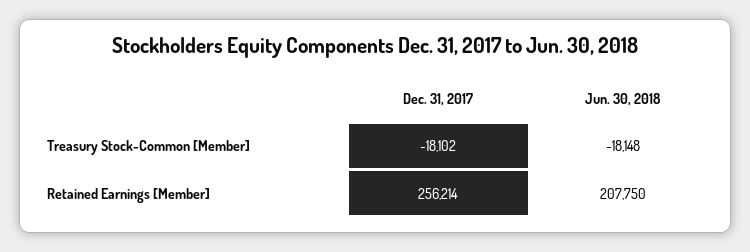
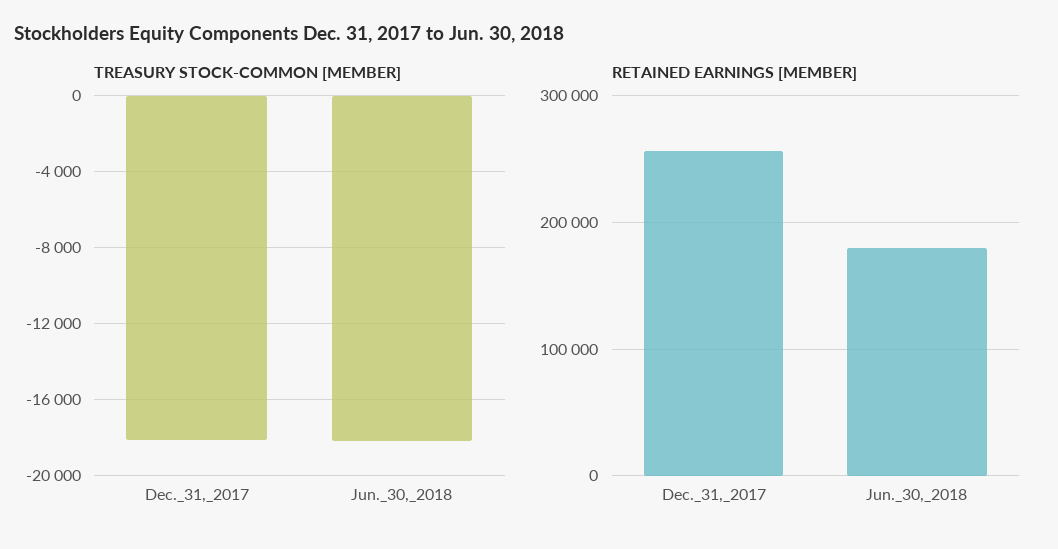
  {
    "Treasury Stock-Common [Member]": {
      "Dec. 31, 2017": -18102,
      "Jun. 30, 2018": -18148
    },
    "Retained Earnings [Member]": {
      "Dec. 31, 2017": 256214,
-     "Jun. 30, 2018": 207750
+     "Jun. 30, 2018": 180000
    }
  }

